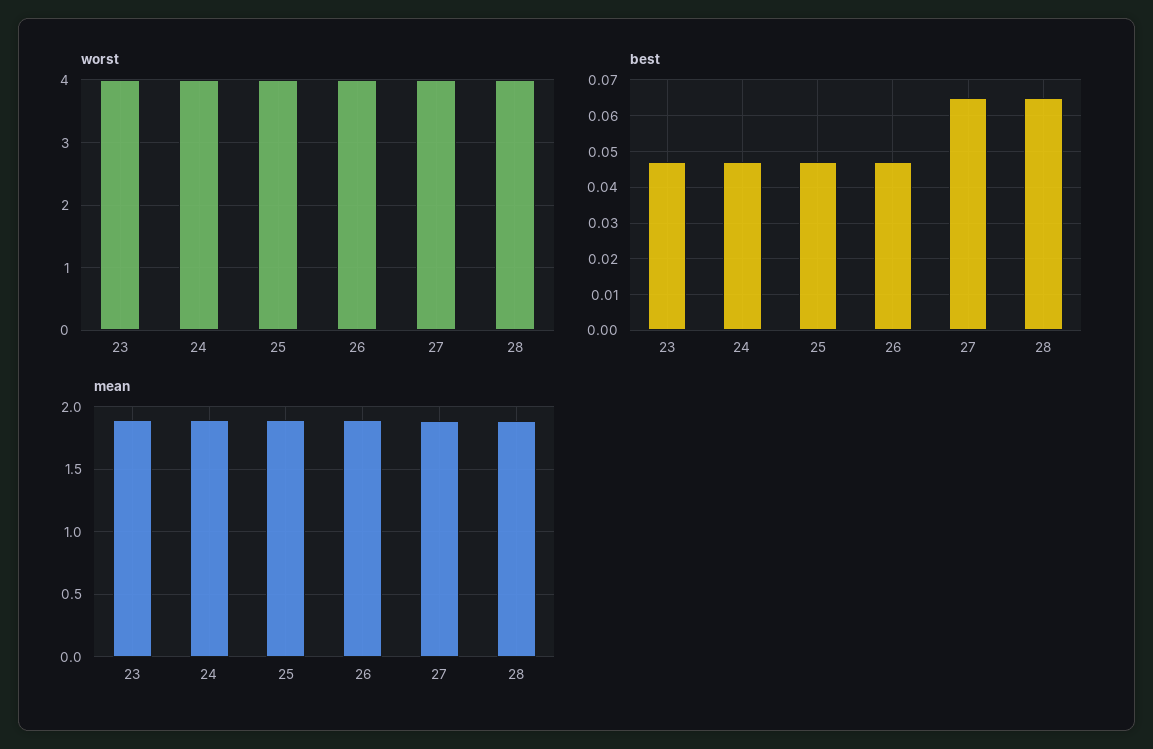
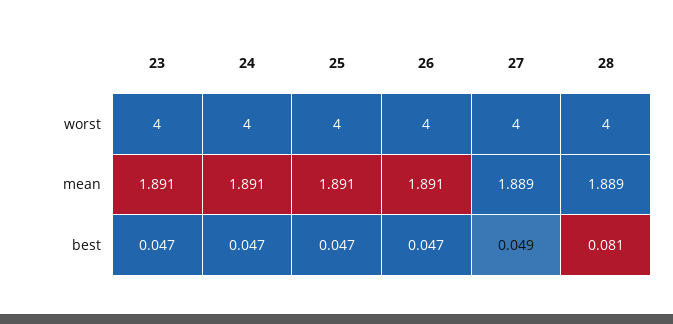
  {
    "worst": {
      "23": 4,
      "24": 4,
      "25": 4,
      "26": 4,
      "27": 4,
      "28": 4
    },
    "best": {
      "23": 0.047,
      "24": 0.047,
      "25": 0.047,
      "26": 0.047,
-     "27": 0.065,
+     "27": 0.049,
-     "28": 0.065
+     "28": 0.081
    },
    "mean": {
      "23": 1.891,
      "24": 1.891,
      "25": 1.891,
      "26": 1.891,
      "27": 1.889,
      "28": 1.889
    }
  }

